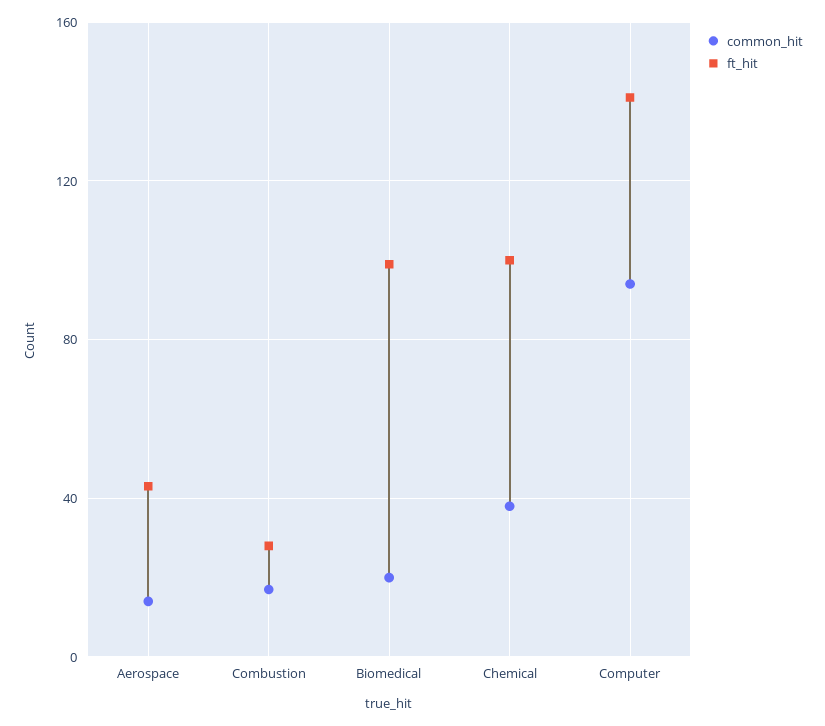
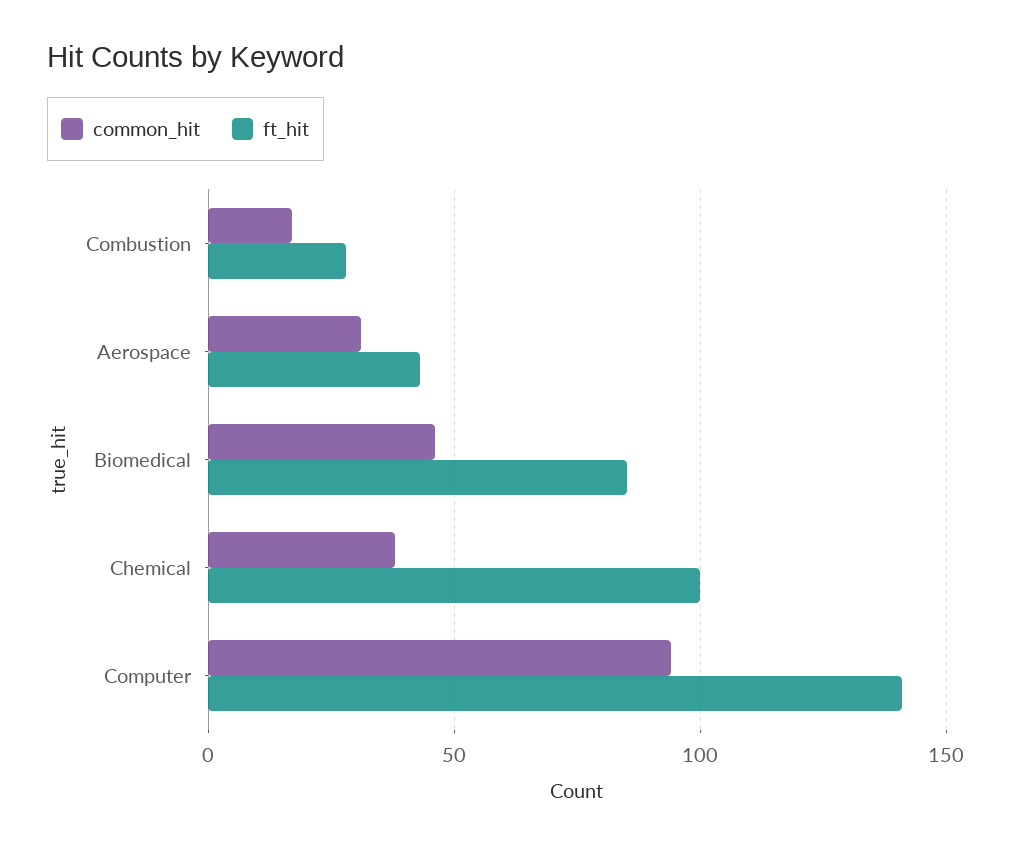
  {
    "common_hit": {
-     "Aerospace": 15,
+     "Aerospace": 30,
      "Combustion": 15,
-     "Biomedical": 20,
+     "Biomedical": 45,
      "Chemical": 40,
      "Computer": 95
    },
    "ft_hit": {
      "Aerospace": 45,
      "Combustion": 30,
-     "Biomedical": 100,
+     "Biomedical": 85,
      "Chemical": 100,
      "Computer": 140
    }
  }

